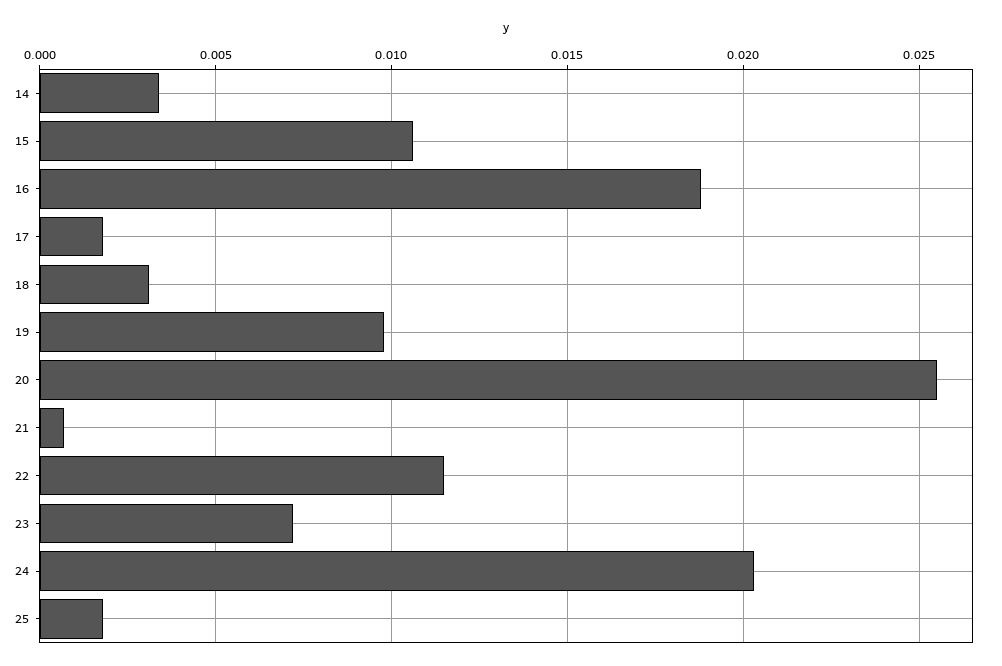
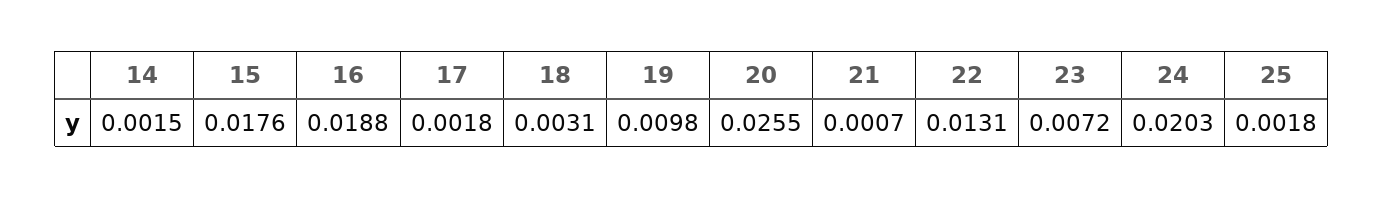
  {
-   "14": 0.0035,
+   "14": 0.0015,
-   "15": 0.0105,
+   "15": 0.0176,
    "16": 0.0188,
    "17": 0.0018,
    "18": 0.0031,
    "19": 0.0098,
    "20": 0.0255,
    "21": 0.0007,
-   "22": 0.0115,
+   "22": 0.0131,
    "23": 0.0072,
    "24": 0.0203,
    "25": 0.0018
  }

